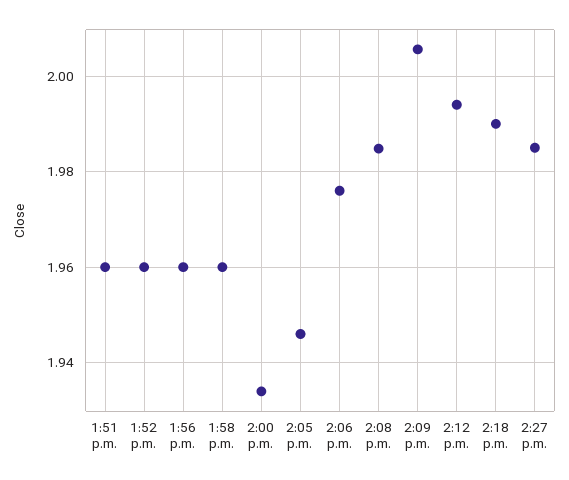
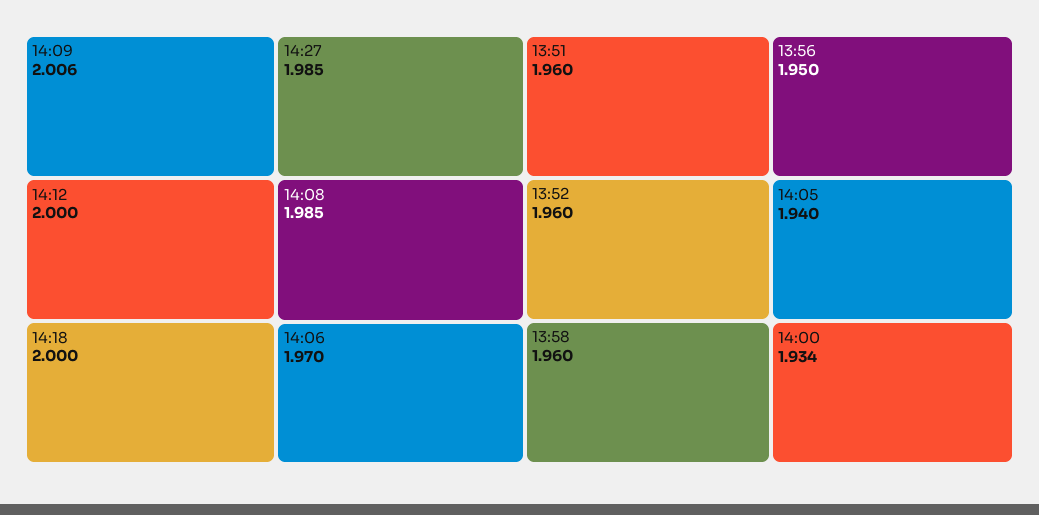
  {
    "1:51 p.m.": 1.96,
    "1:52 p.m.": 1.96,
-   "1:56 p.m.": 1.96,
+   "1:56 p.m.": 1.95,
    "1:58 p.m.": 1.96,
    "2:00 p.m.": 1.934,
-   "2:05 p.m.": 1.946,
+   "2:05 p.m.": 1.94,
-   "2:06 p.m.": 1.976,
+   "2:06 p.m.": 1.97,
    "2:08 p.m.": 1.985,
    "2:09 p.m.": 2.006,
-   "2:12 p.m.": 1.994,
+   "2:12 p.m.": 2,
-   "2:18 p.m.": 1.99,
+   "2:18 p.m.": 2,
    "2:27 p.m.": 1.985
  }

